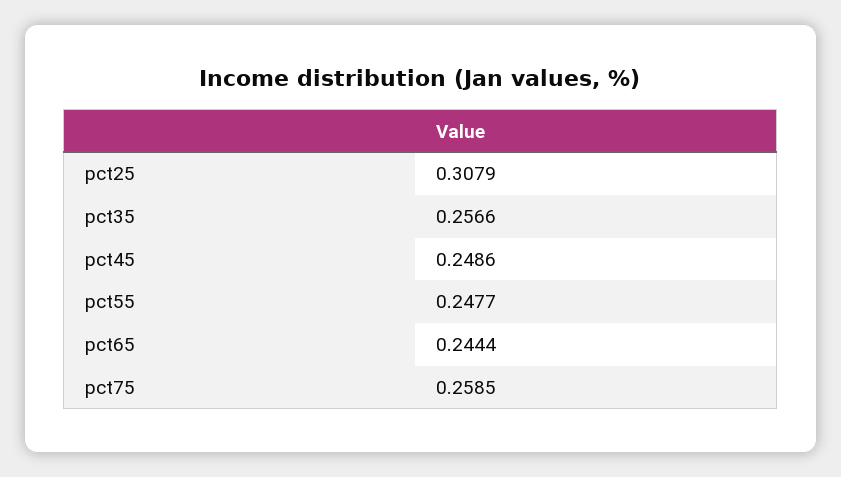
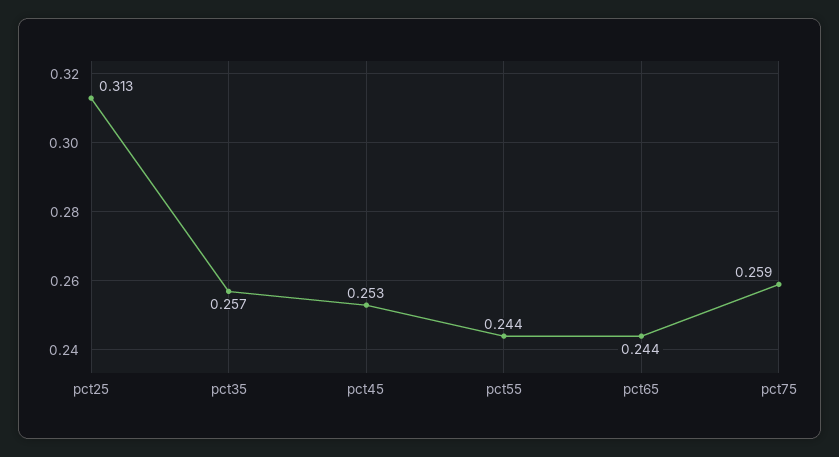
  {
-   "pct25": 0.3079,
+   "pct25": 0.313,
    "pct35": 0.2566,
-   "pct45": 0.2486,
+   "pct45": 0.253,
-   "pct55": 0.2477,
+   "pct55": 0.244,
    "pct65": 0.2444,
    "pct75": 0.2585
  }

